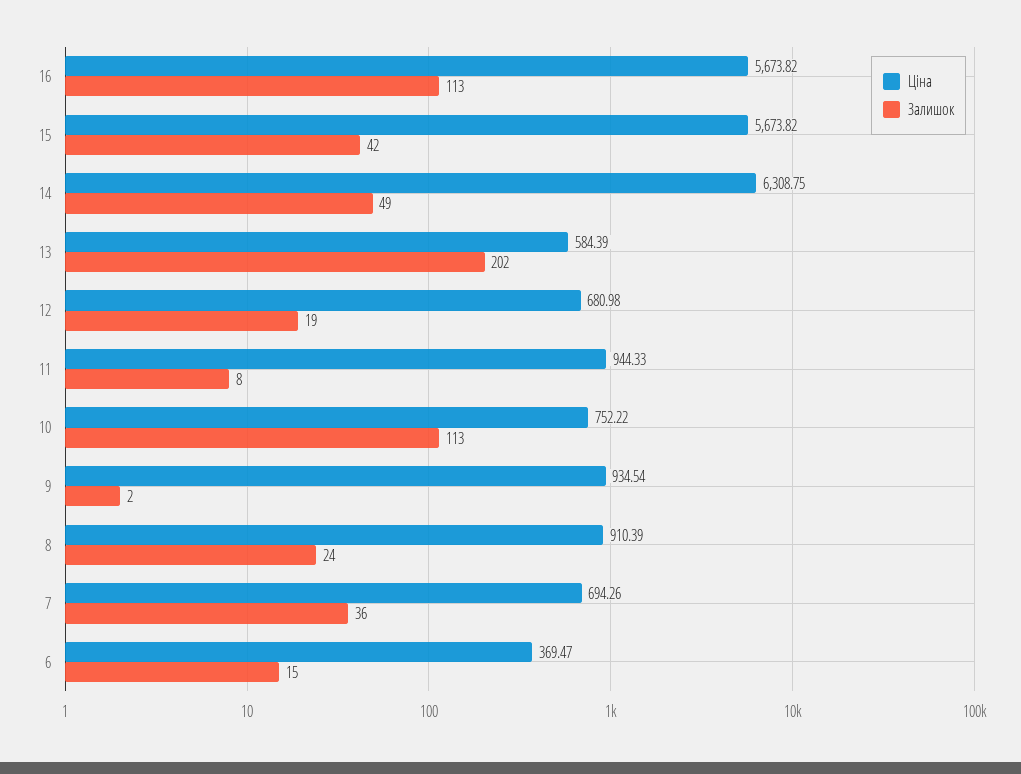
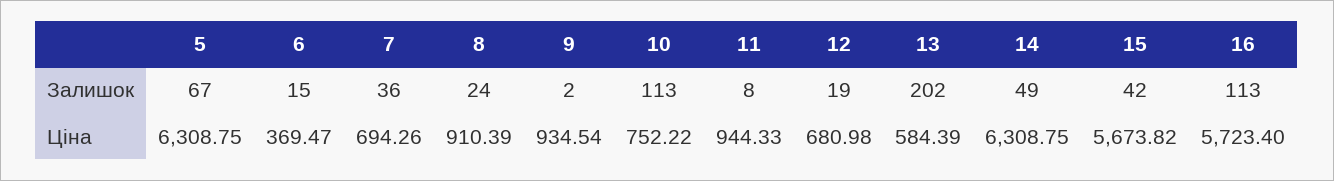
  {
    "Ціна": {
-     "16": 5673.82,
+     "16": 5723.4,
      "15": 5673.82,
      "14": 6308.75,
      "13": 584.39,
      "12": 680.98,
      "11": 944.33,
      "10": 752.22,
      "9": 934.54,
      "8": 910.39,
      "7": 694.26,
-     "6": 369.47
+     "6": 369.47,
+     "5": 6308.75
    },
    "Залишок": {
      "16": 113,
      "15": 42,
      "14": 49,
      "13": 202,
      "12": 19,
      "11": 8,
      "10": 113,
      "9": 2,
      "8": 24,
      "7": 36,
-     "6": 15
+     "6": 15,
+     "5": 67
    }
  }

